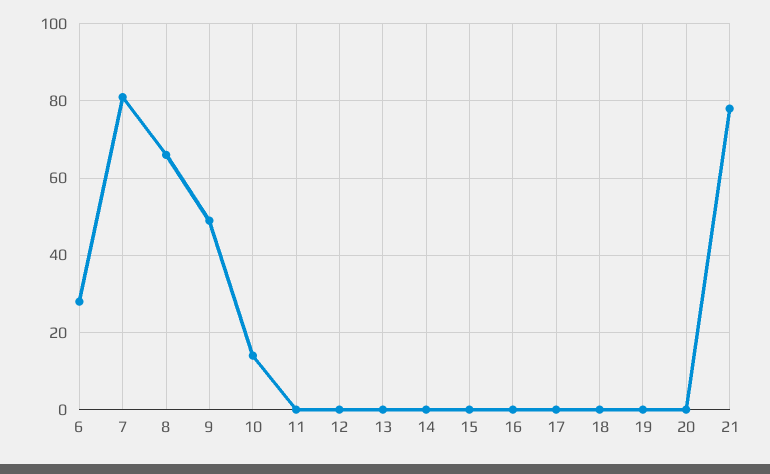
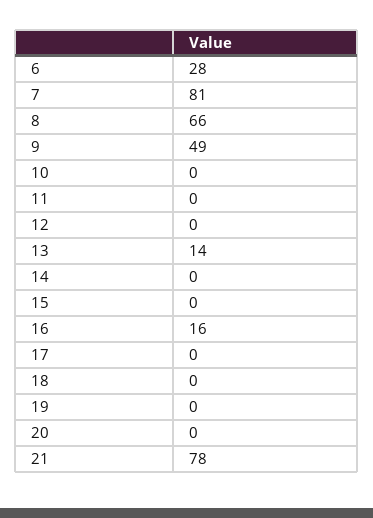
  {
    "6": 28,
    "7": 81,
    "8": 66,
    "9": 49,
-   "10": 15,
+   "10": 0,
    "11": 0,
    "12": 0,
-   "13": 0,
+   "13": 14,
    "14": 0,
    "15": 0,
-   "16": 0,
+   "16": 16,
    "17": 0,
    "18": 0,
    "19": 0,
    "20": 0,
    "21": 78
  }

